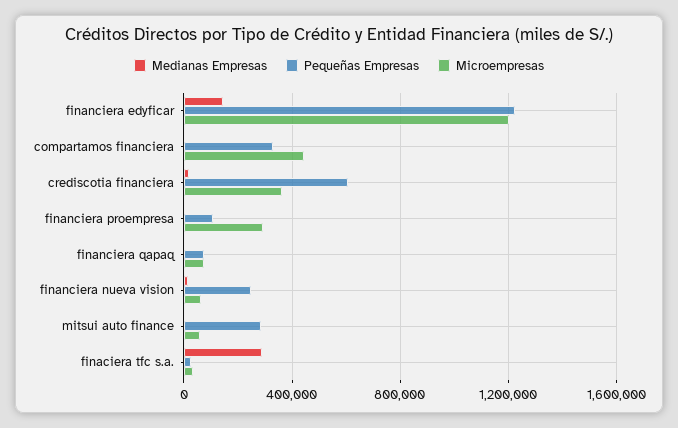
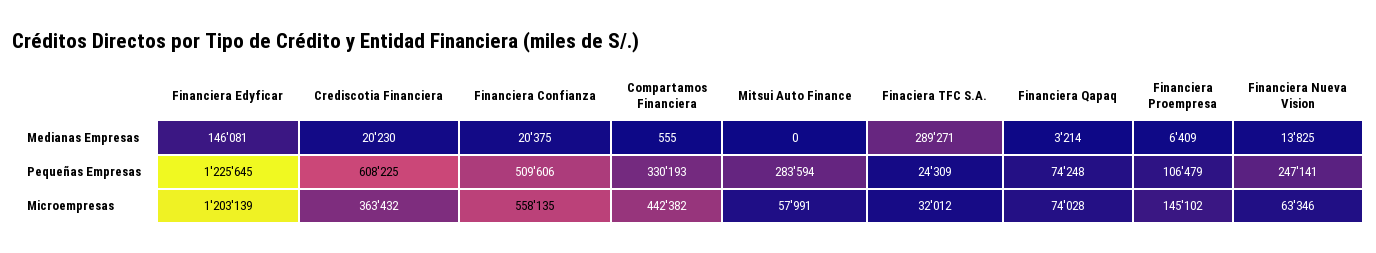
  {
    "Medianas Empresas": {
      "financiera edyficar": 146081,
      "compartamos financiera": 555,
      "crediscotia financiera": 20230,
      "financiera proempresa": 6409,
      "financiera qapaq": 3214,
      "financiera nueva vision": 13825,
      "mitsui auto finance": 0,
-     "finaciera tfc s.a.": 289271
+     "finaciera tfc s.a.": 289271,
+     "Financiera Confianza": 20375
    },
    "Pequeñas Empresas": {
      "financiera edyficar": 1225645,
      "compartamos financiera": 330193,
      "crediscotia financiera": 608225,
      "financiera proempresa": 106479,
      "financiera qapaq": 74248,
      "financiera nueva vision": 247141,
      "mitsui auto finance": 283594,
-     "finaciera tfc s.a.": 24309
+     "finaciera tfc s.a.": 24309,
+     "Financiera Confianza": 509606
    },
    "Microempresas": {
      "financiera edyficar": 1203139,
      "compartamos financiera": 442382,
      "crediscotia financiera": 363432,
-     "financiera proempresa": 300000,
+     "financiera proempresa": 145102,
      "financiera qapaq": 74028,
      "financiera nueva vision": 63346,
      "mitsui auto finance": 57991,
-     "finaciera tfc s.a.": 32012
+     "finaciera tfc s.a.": 32012,
+     "Financiera Confianza": 558135
    }
  }

